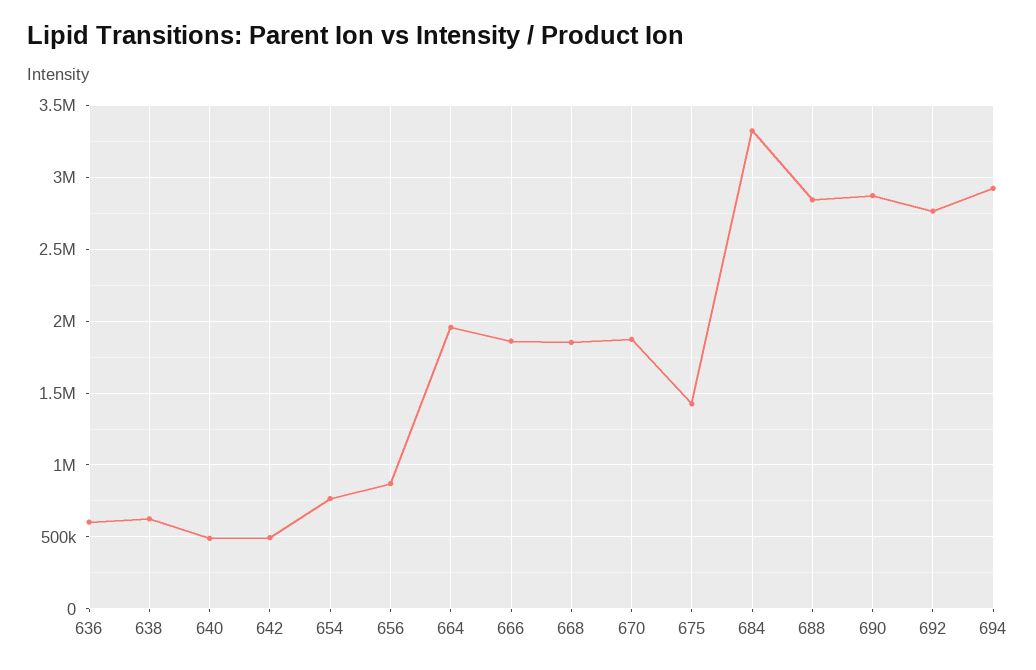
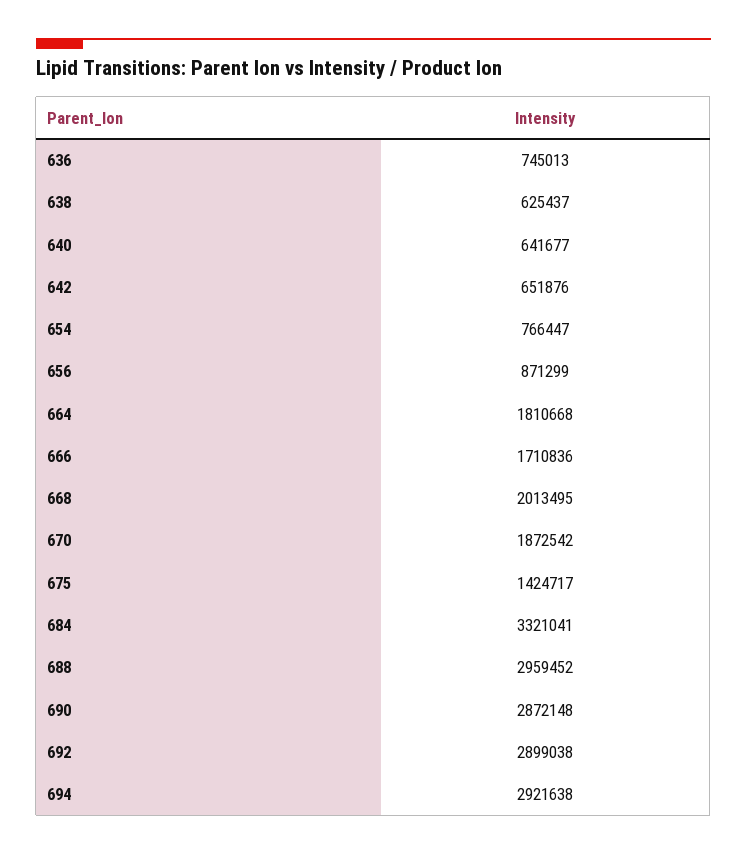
  {
-   "636": 600000,
+   "636": 745013,
    "638": 625437,
-   "640": 500000,
+   "640": 641677,
-   "642": 500000,
+   "642": 651876,
    "654": 766447,
    "656": 871299,
-   "664": 1950000,
+   "664": 1810668,
-   "666": 1850000,
+   "666": 1710836,
-   "668": 1850000,
+   "668": 2013495,
    "670": 1872542,
    "675": 1424717,
    "684": 3321041,
-   "688": 2850000,
+   "688": 2959452,
    "690": 2872148,
-   "692": 2750000,
+   "692": 2899038,
    "694": 2921638
  }

